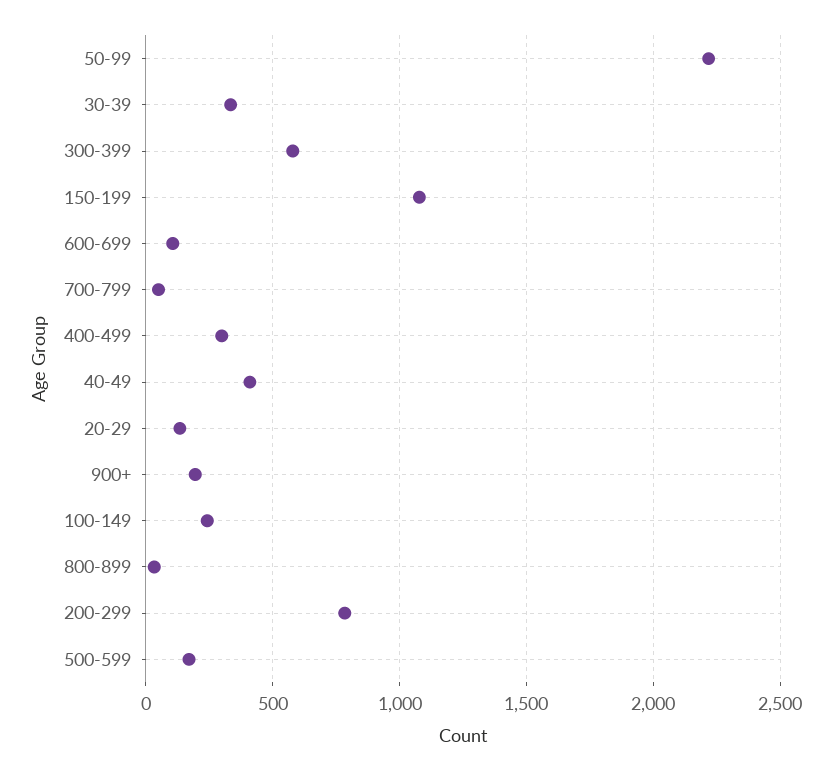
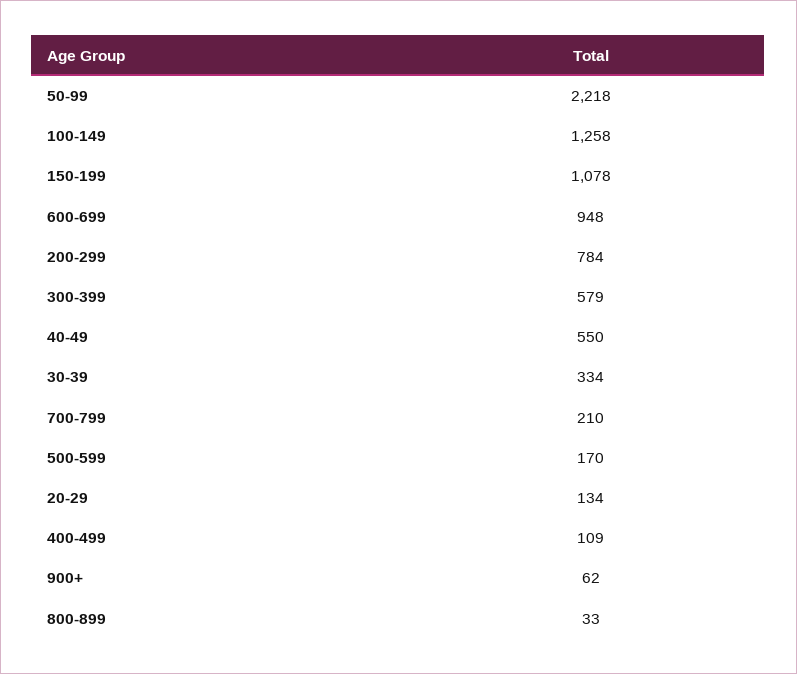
  {
    "50-99": 2218,
    "30-39": 334,
    "300-399": 579,
    "150-199": 1078,
-   "600-699": 100,
+   "600-699": 948,
-   "700-799": 50,
+   "700-799": 210,
-   "400-499": 300,
+   "400-499": 109,
-   "40-49": 400,
+   "40-49": 550,
    "20-29": 134,
-   "900+": 200,
+   "900+": 62,
-   "100-149": 250,
+   "100-149": 1258,
    "800-899": 33,
    "200-299": 784,
    "500-599": 170
  }

